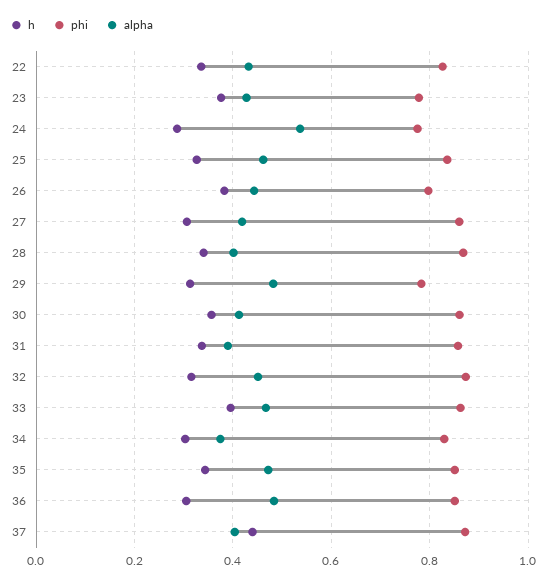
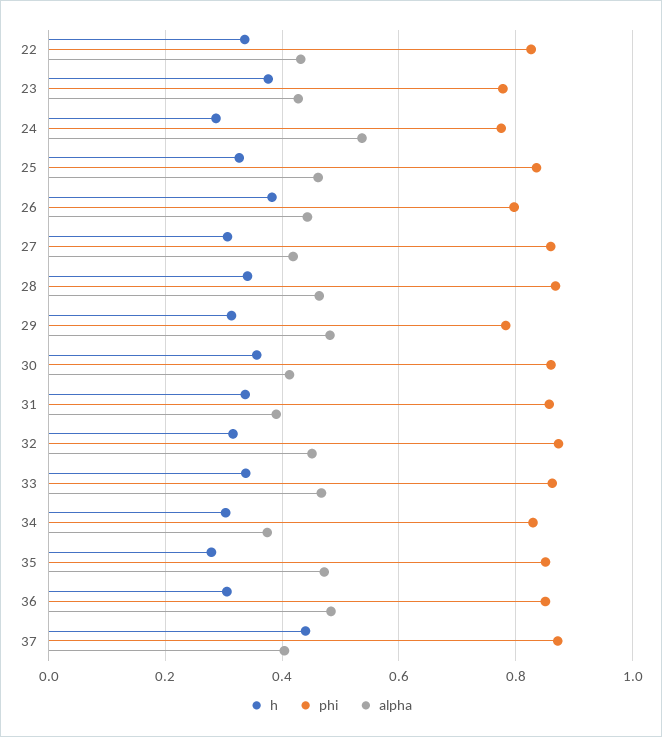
  {
    "h": {
      "22": 0.34,
      "23": 0.38,
      "24": 0.28,
      "25": 0.32,
      "26": 0.38,
      "27": 0.3,
      "28": 0.34,
      "29": 0.32,
      "30": 0.36,
      "31": 0.34,
      "32": 0.32,
-     "33": 0.4,
+     "33": 0.34,
      "34": 0.3,
-     "35": 0.34,
+     "35": 0.28,
      "36": 0.3,
      "37": 0.44
    },
    "phi": {
      "22": 0.82,
      "23": 0.78,
      "24": 0.78,
      "25": 0.84,
      "26": 0.8,
      "27": 0.86,
      "28": 0.86,
      "29": 0.78,
      "30": 0.86,
      "31": 0.86,
      "32": 0.88,
      "33": 0.86,
      "34": 0.82,
      "35": 0.86,
      "36": 0.86,
      "37": 0.88
    },
    "alpha": {
      "22": 0.44,
      "23": 0.42,
      "24": 0.54,
      "25": 0.46,
      "26": 0.44,
      "27": 0.42,
-     "28": 0.4,
+     "28": 0.46,
      "29": 0.48,
      "30": 0.42,
      "31": 0.38,
      "32": 0.46,
      "33": 0.46,
      "34": 0.38,
      "35": 0.48,
      "36": 0.48,
      "37": 0.4
    }
  }

